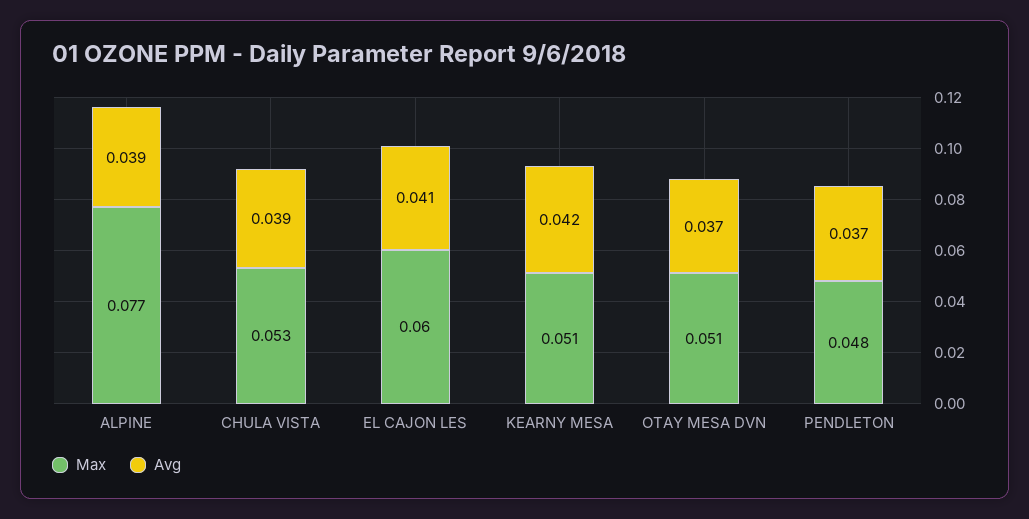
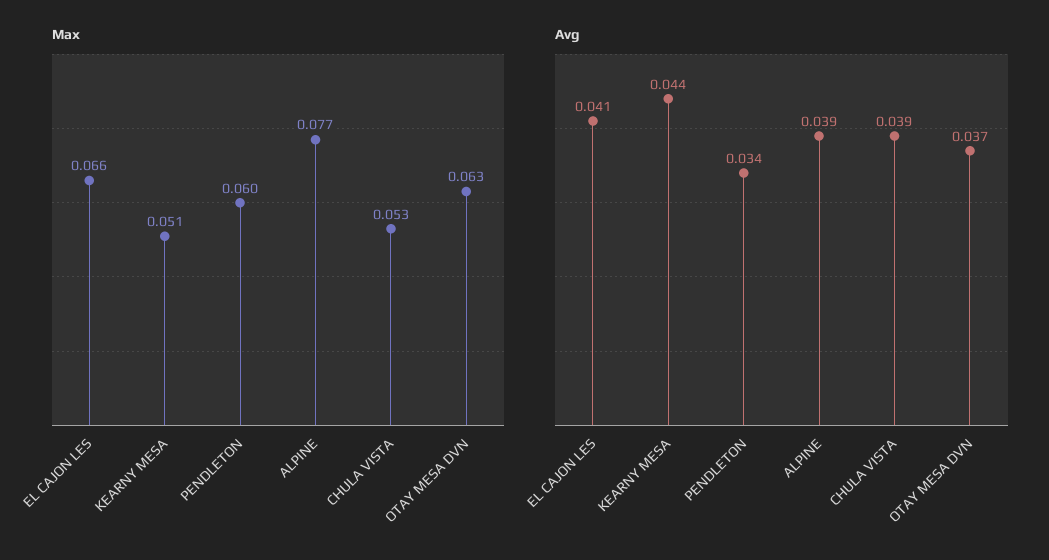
  {
    "Max": {
      "ALPINE": 0.077,
      "CHULA VISTA": 0.053,
-     "EL CAJON LES": 0.06,
+     "EL CAJON LES": 0.066,
      "KEARNY MESA": 0.051,
-     "OTAY MESA DVN": 0.051,
+     "OTAY MESA DVN": 0.063,
-     "PENDLETON": 0.048
+     "PENDLETON": 0.06
    },
    "Avg": {
      "ALPINE": 0.039,
      "CHULA VISTA": 0.039,
      "EL CAJON LES": 0.041,
-     "KEARNY MESA": 0.042,
+     "KEARNY MESA": 0.044,
      "OTAY MESA DVN": 0.037,
-     "PENDLETON": 0.037
+     "PENDLETON": 0.034
    }
  }

